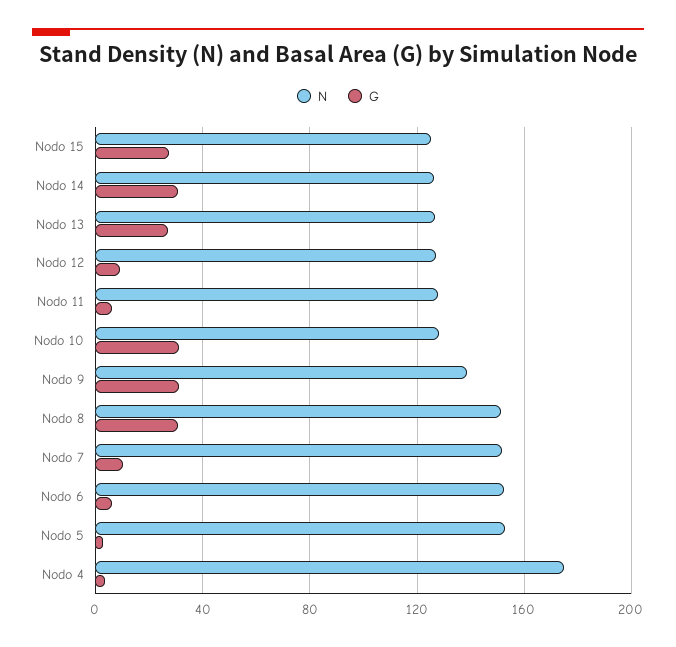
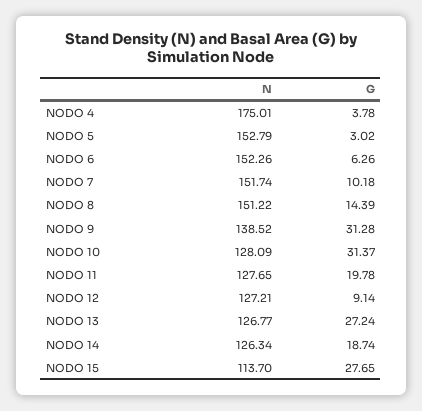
  {
    "N": {
-     "Nodo 15": 125,
+     "Nodo 15": 113.7,
      "Nodo 14": 126.34,
      "Nodo 13": 126.77,
      "Nodo 12": 127.21,
      "Nodo 11": 127.65,
      "Nodo 10": 128.09,
      "Nodo 9": 138.52,
      "Nodo 8": 151.22,
      "Nodo 7": 151.74,
      "Nodo 6": 152.26,
      "Nodo 5": 152.79,
      "Nodo 4": 175.01
    },
    "G": {
      "Nodo 15": 27.65,
-     "Nodo 14": 30,
+     "Nodo 14": 18.74,
      "Nodo 13": 27.24,
      "Nodo 12": 9.14,
-     "Nodo 11": 5,
+     "Nodo 11": 19.78,
      "Nodo 10": 31.37,
      "Nodo 9": 31.28,
-     "Nodo 8": 30,
+     "Nodo 8": 14.39,
      "Nodo 7": 10.18,
      "Nodo 6": 6.26,
      "Nodo 5": 3.02,
      "Nodo 4": 3.78
    }
  }

